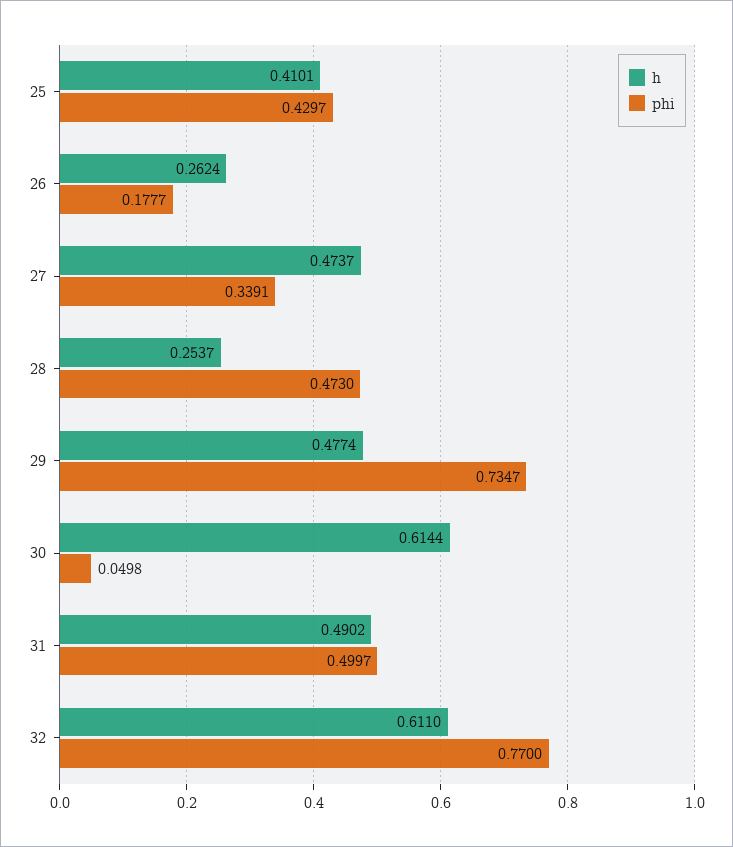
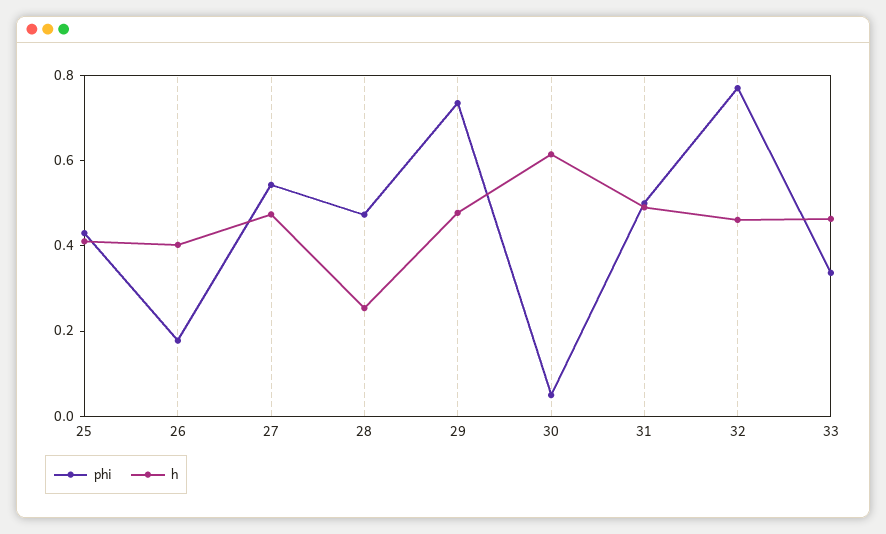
  {
    "h": {
      "25": 0.4101,
-     "26": 0.2624,
+     "26": 0.4,
      "27": 0.4737,
      "28": 0.2537,
      "29": 0.4774,
      "30": 0.6144,
      "31": 0.4902,
-     "32": 0.611
+     "32": 0.45,
+     "33": 0.45
    },
    "phi": {
      "25": 0.4297,
      "26": 0.1777,
-     "27": 0.3391,
+     "27": 0.55,
      "28": 0.473,
      "29": 0.7347,
      "30": 0.0498,
      "31": 0.4997,
-     "32": 0.77
+     "32": 0.77,
+     "33": 0.35
    }
  }

